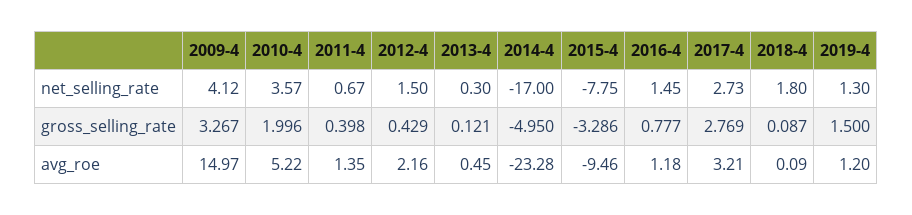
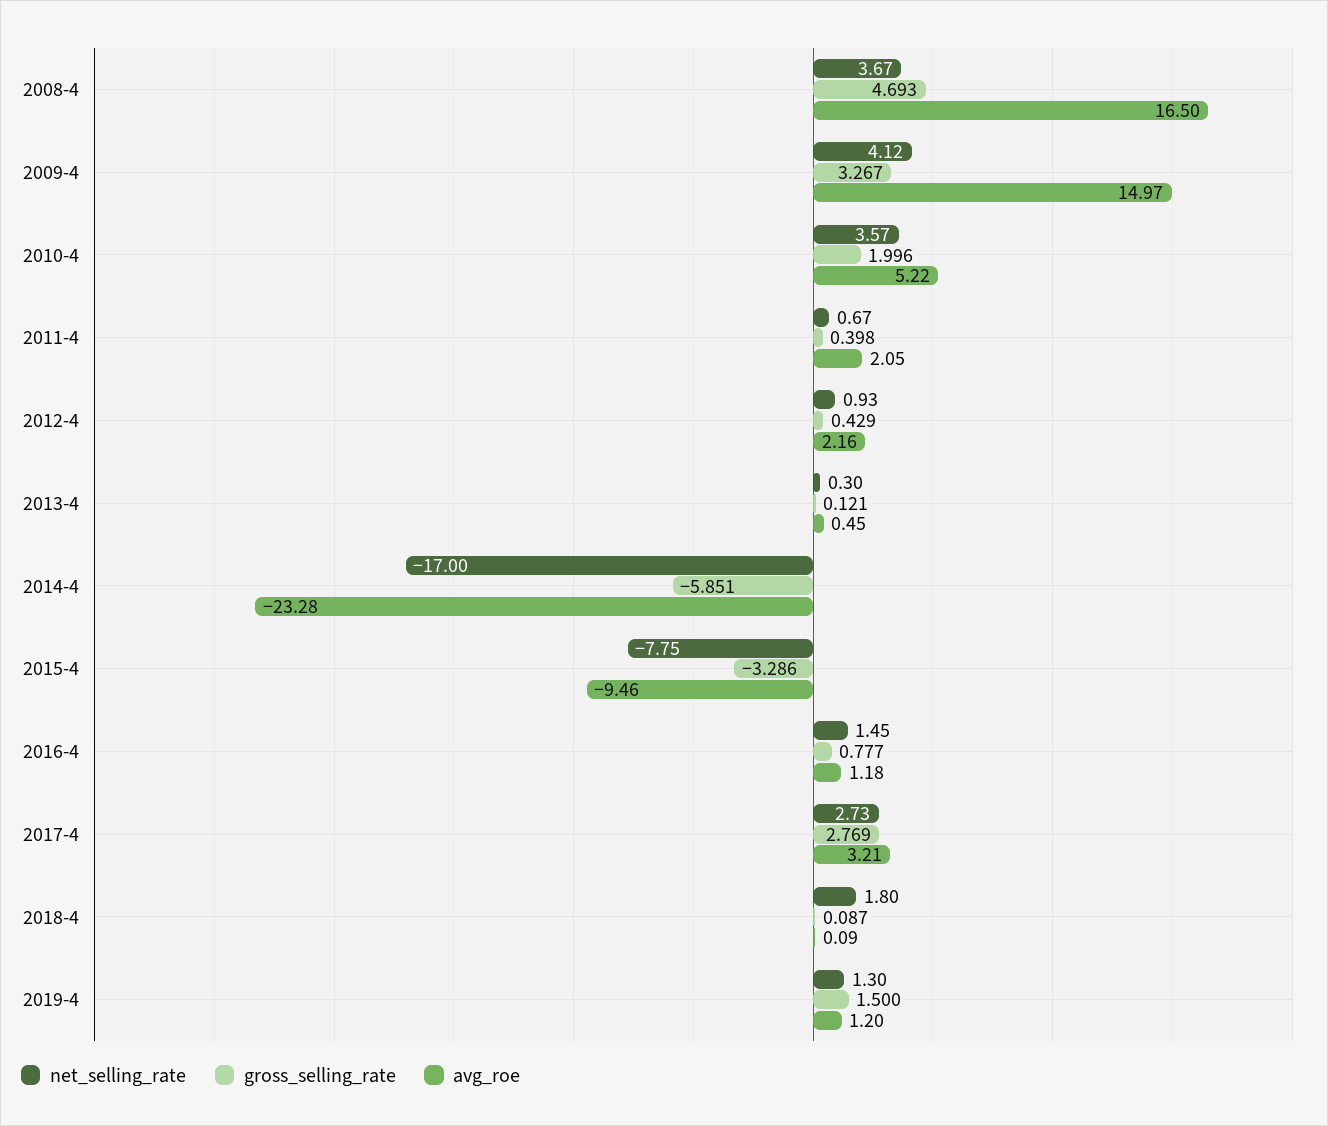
  {
    "net_selling_rate": {
      "2009-4": 4.12,
      "2010-4": 3.57,
      "2011-4": 0.67,
-     "2012-4": 1.5,
+     "2012-4": 0.93,
      "2013-4": 0.3,
      "2014-4": -17,
      "2015-4": -7.75,
      "2016-4": 1.45,
      "2017-4": 2.73,
      "2018-4": 1.8,
-     "2019-4": 1.3
+     "2019-4": 1.3,
+     "2008-4": 3.67
    },
    "gross_selling_rate": {
      "2009-4": 3.267,
      "2010-4": 1.996,
      "2011-4": 0.398,
      "2012-4": 0.429,
      "2013-4": 0.121,
-     "2014-4": -4.95,
+     "2014-4": -5.851,
      "2015-4": -3.286,
      "2016-4": 0.777,
      "2017-4": 2.769,
      "2018-4": 0.087,
-     "2019-4": 1.5
+     "2019-4": 1.5,
+     "2008-4": 4.693
    },
    "avg_roe": {
      "2009-4": 14.97,
      "2010-4": 5.22,
-     "2011-4": 1.35,
+     "2011-4": 2.05,
      "2012-4": 2.16,
      "2013-4": 0.45,
      "2014-4": -23.28,
      "2015-4": -9.46,
      "2016-4": 1.18,
      "2017-4": 3.21,
      "2018-4": 0.09,
-     "2019-4": 1.2
+     "2019-4": 1.2,
+     "2008-4": 16.5
    }
  }

